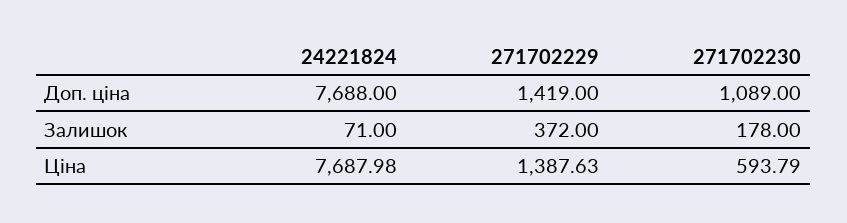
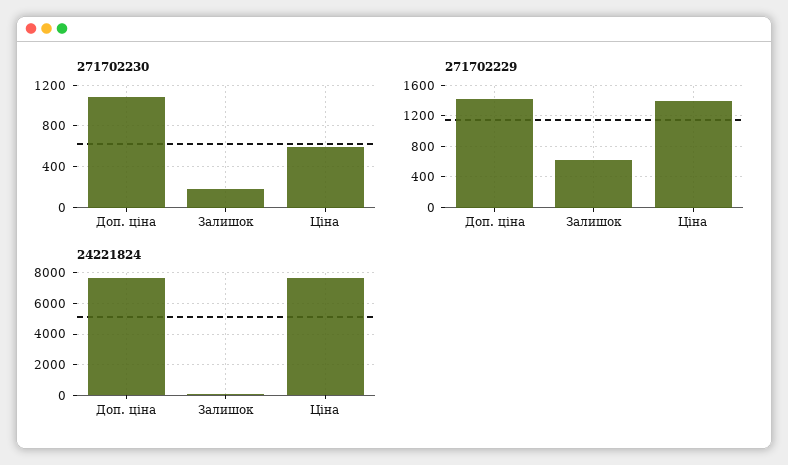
  {
    "24221824": {
      "Доп. ціна": 7688,
      "Залишок": 71,
      "Ціна": 7687.98
    },
    "271702229": {
      "Доп. ціна": 1419,
-     "Залишок": 372,
+     "Залишок": 600,
      "Ціна": 1387.63
    },
    "271702230": {
      "Доп. ціна": 1089,
      "Залишок": 178,
      "Ціна": 593.79
    }
  }

